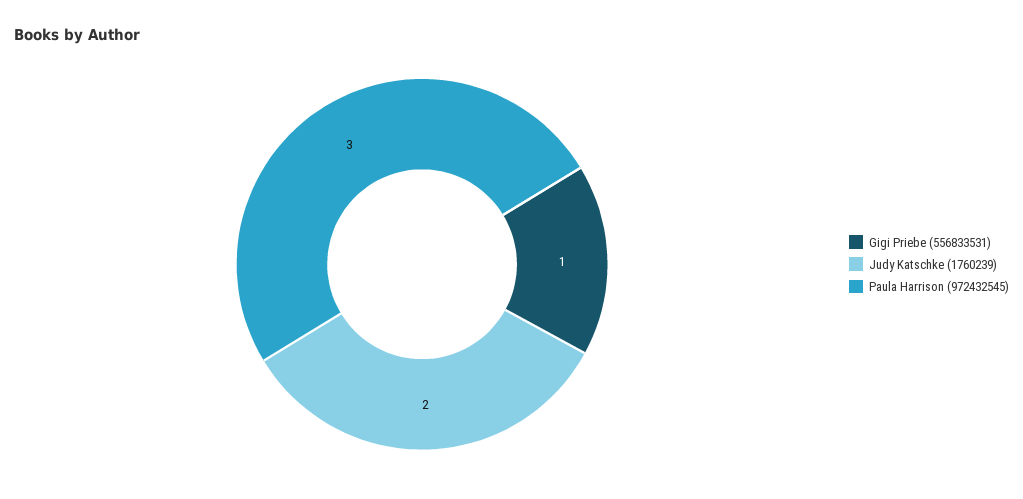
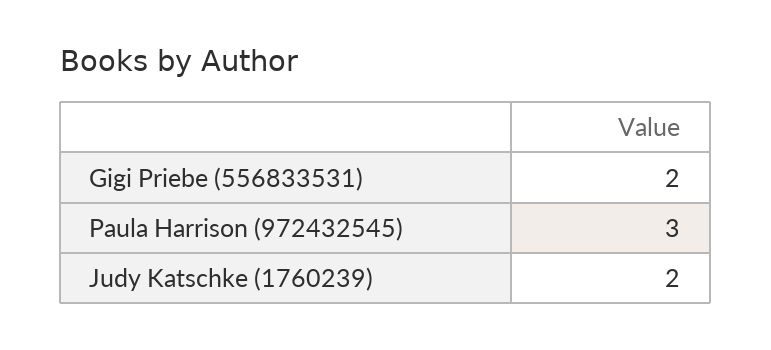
  {
-   "Gigi Priebe (556833531)": 1,
+   "Gigi Priebe (556833531)": 2,
    "Judy Katschke (1760239)": 2,
    "Paula Harrison (972432545)": 3
  }

